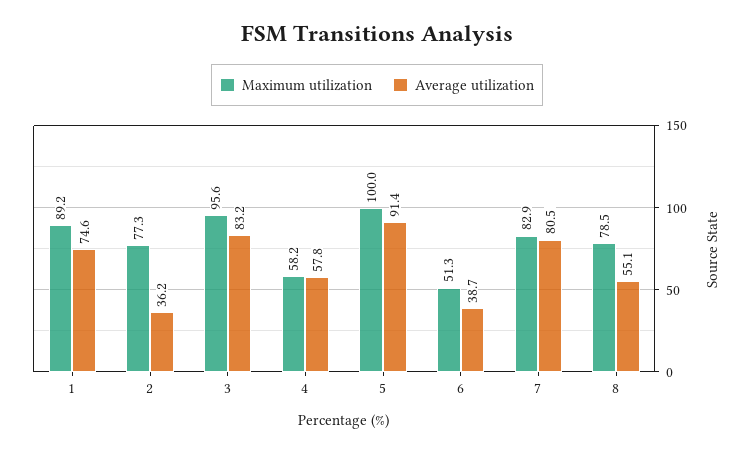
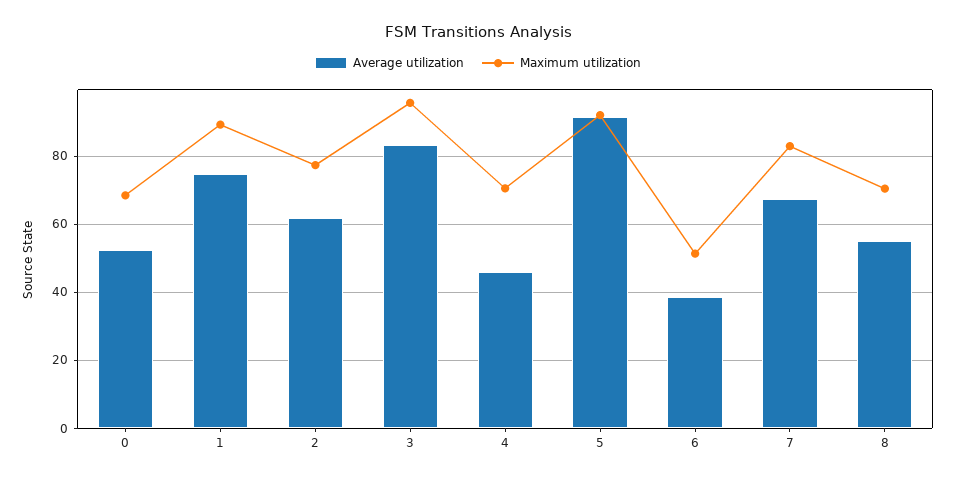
  {
    "Maximum utilization": {
      "1": 89.2,
      "2": 77.3,
      "3": 95.6,
-     "4": 58.2,
+     "4": 70,
-     "5": 100,
+     "5": 92,
      "6": 51.3,
      "7": 82.9,
-     "8": 78.5
+     "8": 70,
+     "0": 68
    },
    "Average utilization": {
      "1": 74.6,
-     "2": 36.2,
+     "2": 62,
      "3": 83.2,
-     "4": 57.8,
+     "4": 46,
      "5": 91.4,
      "6": 38.7,
-     "7": 80.5,
+     "7": 68,
-     "8": 55.1
+     "8": 55.1,
+     "0": 52
    }
  }

